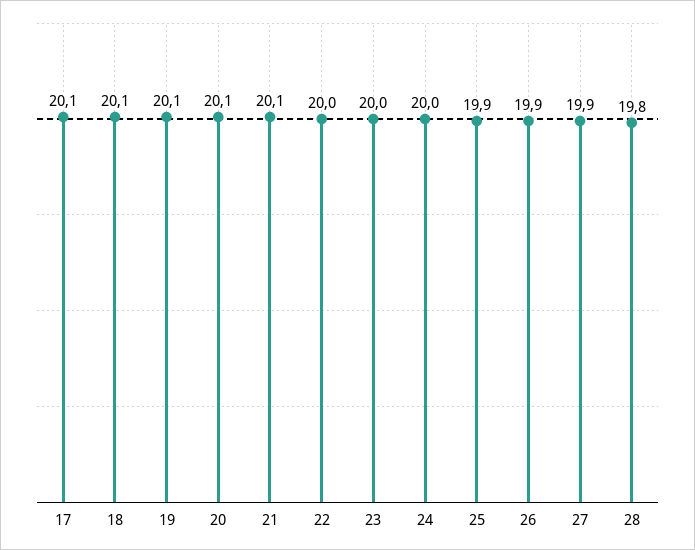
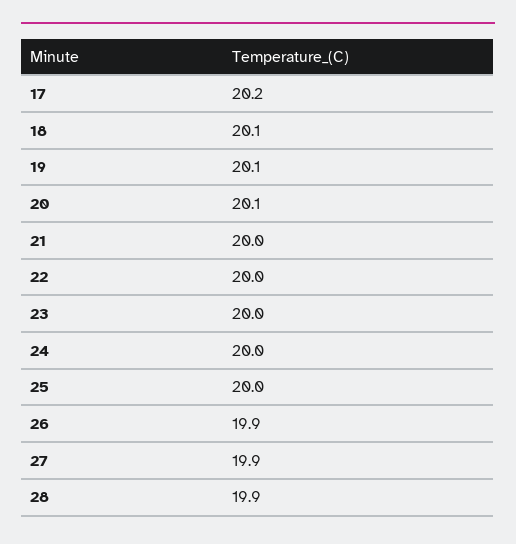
  {
-   "17": 20.1,
+   "17": 20.2,
    "18": 20.1,
    "19": 20.1,
    "20": 20.1,
-   "21": 20.1,
+   "21": 20,
    "22": 20,
    "23": 20,
    "24": 20,
-   "25": 19.9,
+   "25": 20,
    "26": 19.9,
    "27": 19.9,
-   "28": 19.8
+   "28": 19.9
  }

